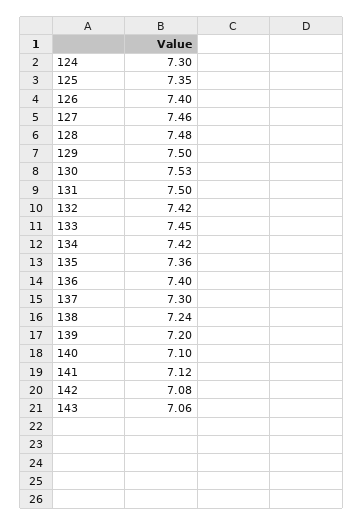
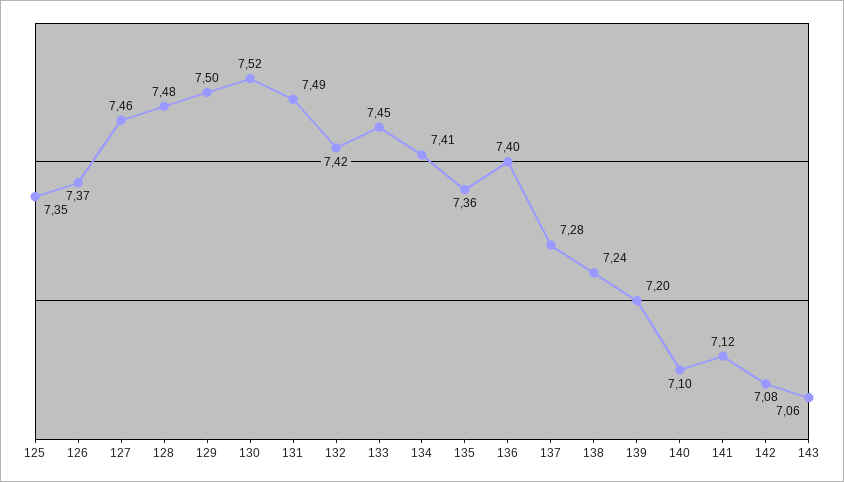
  {
-   "124": 7.3,
    "125": 7.35,
-   "126": 7.4,
+   "126": 7.37,
    "127": 7.46,
    "128": 7.48,
    "129": 7.5,
-   "130": 7.53,
+   "130": 7.52,
-   "131": 7.5,
+   "131": 7.49,
    "132": 7.42,
    "133": 7.45,
-   "134": 7.42,
+   "134": 7.41,
    "135": 7.36,
    "136": 7.4,
-   "137": 7.3,
+   "137": 7.28,
    "138": 7.24,
    "139": 7.2,
    "140": 7.1,
    "141": 7.12,
    "142": 7.08,
    "143": 7.06
  }

